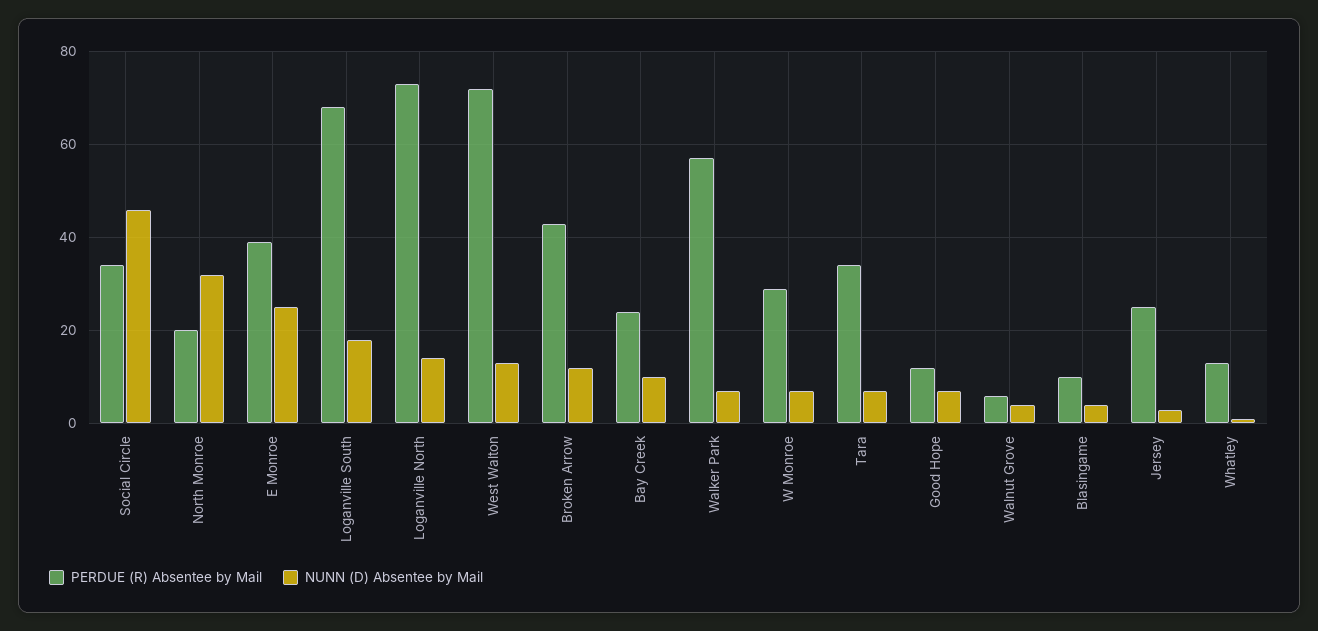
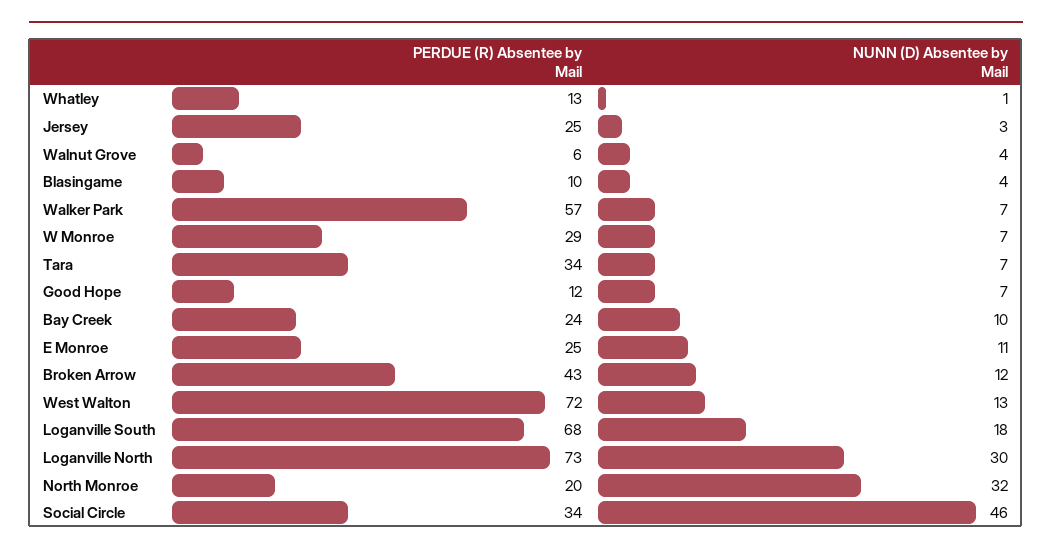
  {
    "PERDUE (R) Absentee by Mail": {
      "Social Circle": 34,
      "North Monroe": 20,
-     "E Monroe": 40,
+     "E Monroe": 25,
      "Loganville South": 68,
      "Loganville North": 73,
      "West Walton": 72,
      "Broken Arrow": 43,
      "Bay Creek": 24,
      "Walker Park": 57,
      "W Monroe": 29,
      "Tara": 34,
      "Good Hope": 12,
      "Walnut Grove": 6,
      "Blasingame": 10,
      "Jersey": 25,
      "Whatley": 13
    },
    "NUNN (D) Absentee by Mail": {
      "Social Circle": 46,
      "North Monroe": 32,
-     "E Monroe": 25,
+     "E Monroe": 11,
      "Loganville South": 18,
-     "Loganville North": 15,
+     "Loganville North": 30,
      "West Walton": 13,
      "Broken Arrow": 12,
      "Bay Creek": 10,
      "Walker Park": 7,
      "W Monroe": 7,
      "Tara": 7,
      "Good Hope": 7,
      "Walnut Grove": 4,
      "Blasingame": 4,
      "Jersey": 3,
      "Whatley": 1
    }
  }

